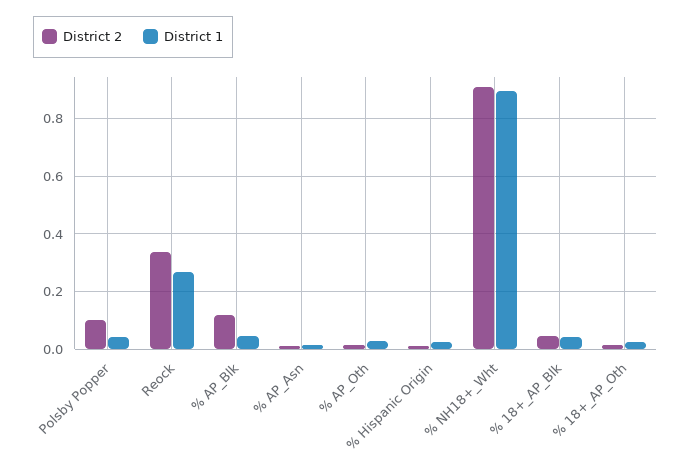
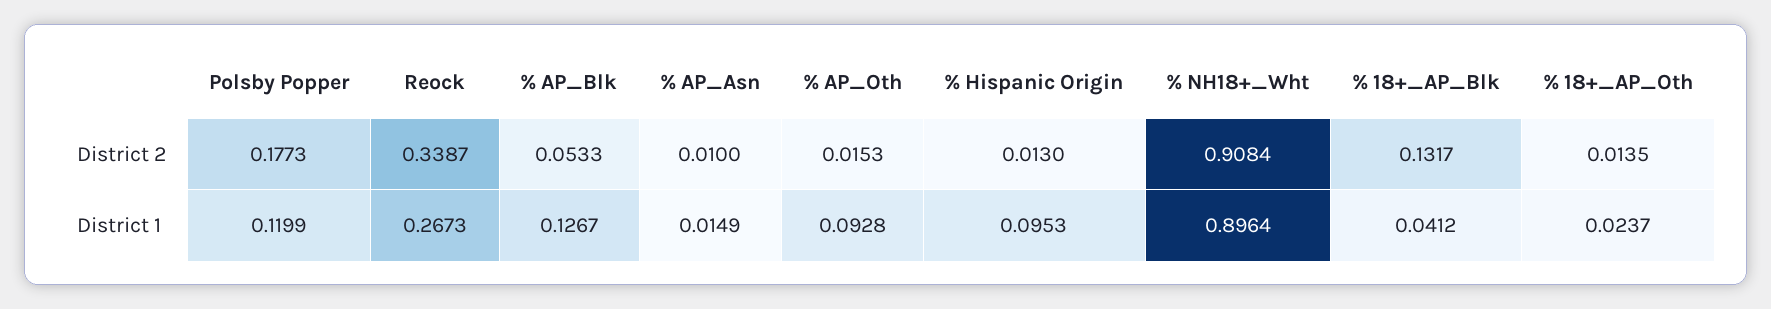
  {
    "District 2": {
-     "Polsby Popper": 0.1,
+     "Polsby Popper": 0.1773,
      "Reock": 0.3387,
-     "% AP_Blk": 0.125,
+     "% AP_Blk": 0.0533,
      "% AP_Asn": 0.01,
      "% AP_Oth": 0.0153,
      "% Hispanic Origin": 0.013,
      "% NH18+_Wht": 0.9084,
-     "% 18+_AP_Blk": 0.05,
+     "% 18+_AP_Blk": 0.1317,
      "% 18+_AP_Oth": 0.0135
    },
    "District 1": {
-     "Polsby Popper": 0.05,
+     "Polsby Popper": 0.1199,
      "Reock": 0.2673,
-     "% AP_Blk": 0.05,
+     "% AP_Blk": 0.1267,
      "% AP_Asn": 0.0149,
-     "% AP_Oth": 0.025,
+     "% AP_Oth": 0.0928,
-     "% Hispanic Origin": 0.025,
+     "% Hispanic Origin": 0.0953,
      "% NH18+_Wht": 0.8964,
      "% 18+_AP_Blk": 0.0412,
      "% 18+_AP_Oth": 0.0237
    }
  }

